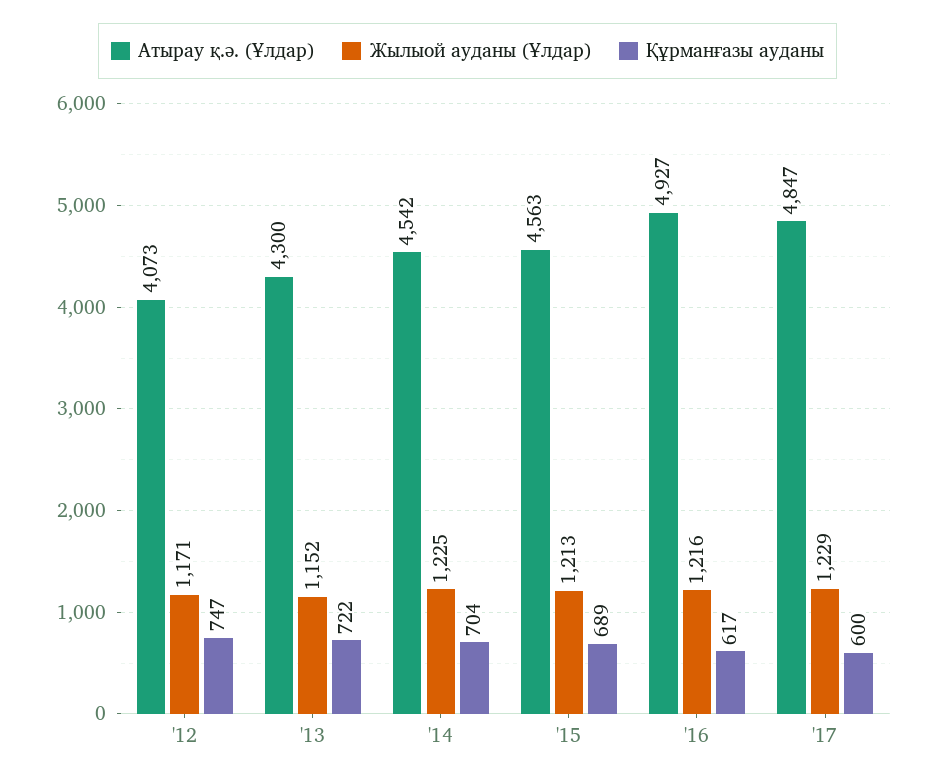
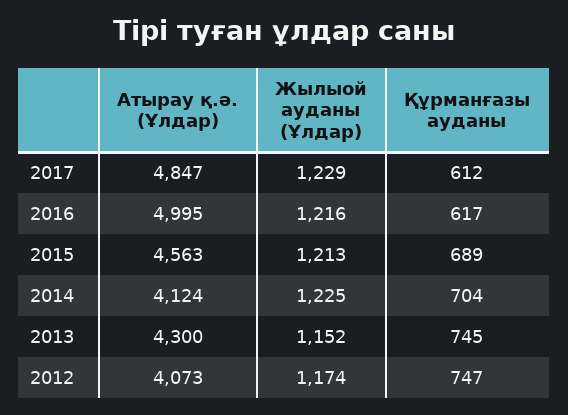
  {
    "Атырау қ.ә. (Ұлдар)": {
      "'12": 4073,
      "'13": 4300,
-     "'14": 4542,
+     "'14": 4124,
      "'15": 4563,
-     "'16": 4927,
+     "'16": 4995,
      "'17": 4847
    },
    "Жылыой ауданы (Ұлдар)": {
-     "'12": 1171,
+     "'12": 1174,
      "'13": 1152,
      "'14": 1225,
      "'15": 1213,
      "'16": 1216,
      "'17": 1229
    },
    "Құрманғазы ауданы": {
      "'12": 747,
-     "'13": 722,
+     "'13": 745,
      "'14": 704,
      "'15": 689,
      "'16": 617,
-     "'17": 600
+     "'17": 612
    }
  }

